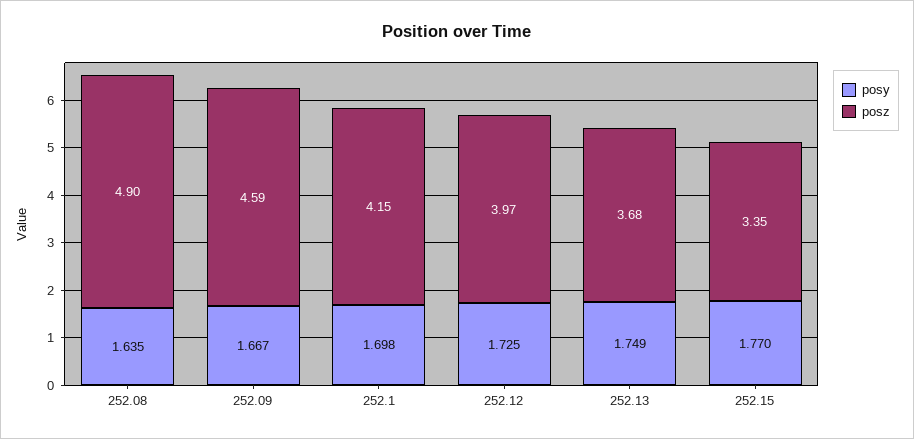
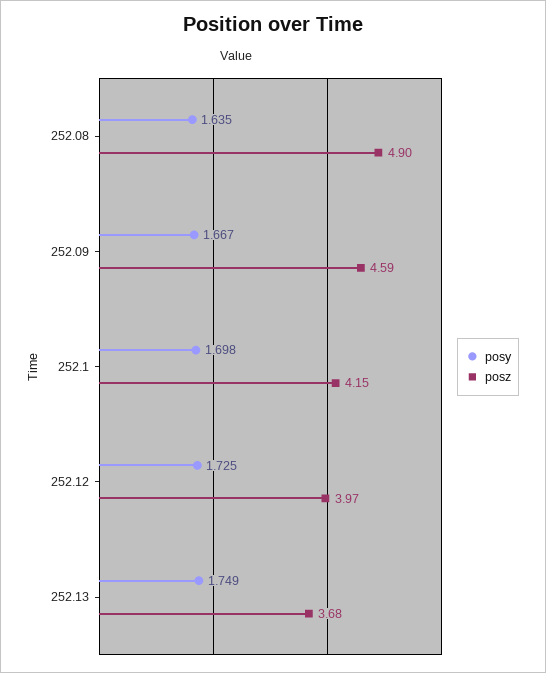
  {
    "posy": {
      "252.08": 1.635,
      "252.09": 1.667,
      "252.1": 1.698,
      "252.12": 1.725,
-     "252.13": 1.749,
+     "252.13": 1.749
-     "252.15": 1.77
    },
    "posz": {
      "252.08": 4.9,
      "252.09": 4.59,
      "252.1": 4.15,
      "252.12": 3.97,
-     "252.13": 3.68,
+     "252.13": 3.68
-     "252.15": 3.35
    }
  }

